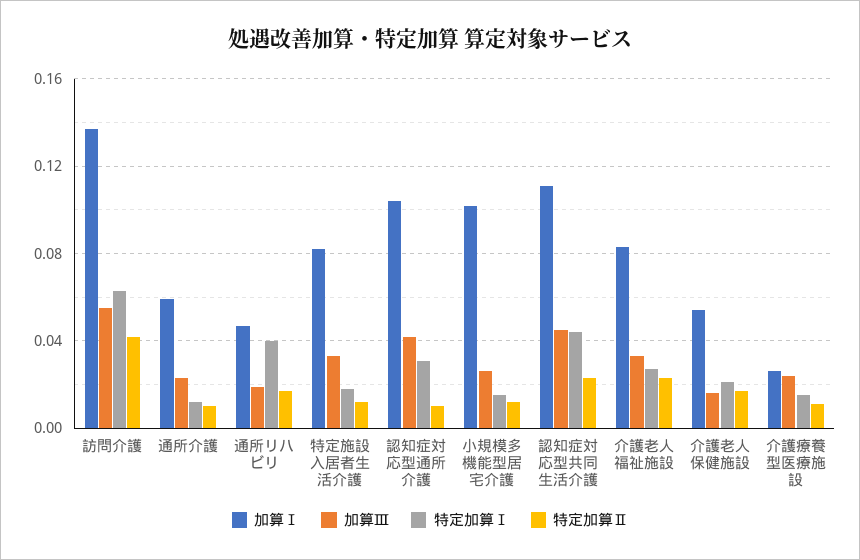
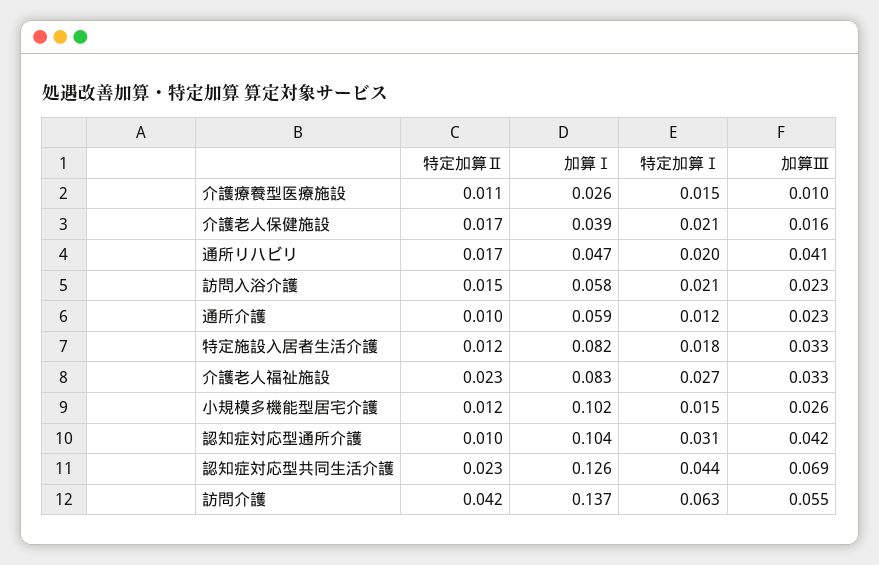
  {
    "加算Ⅰ": {
      "訪問介護": 0.137,
      "通所介護": 0.059,
      "通所リハビリ": 0.047,
      "特定施設入居者生活介護": 0.082,
      "認知症対応型通所介護": 0.104,
      "小規模多機能型居宅介護": 0.102,
-     "認知症対応型共同生活介護": 0.11,
+     "認知症対応型共同生活介護": 0.126,
      "介護老人福祉施設": 0.083,
-     "介護老人保健施設": 0.055,
+     "介護老人保健施設": 0.039,
-     "介護療養型医療施設": 0.026
+     "介護療養型医療施設": 0.026,
+     "訪問入浴介護": 0.058
    },
    "加算Ⅲ": {
      "訪問介護": 0.055,
      "通所介護": 0.023,
-     "通所リハビリ": 0.02,
+     "通所リハビリ": 0.041,
      "特定施設入居者生活介護": 0.033,
      "認知症対応型通所介護": 0.042,
      "小規模多機能型居宅介護": 0.026,
-     "認知症対応型共同生活介護": 0.045,
+     "認知症対応型共同生活介護": 0.069,
      "介護老人福祉施設": 0.033,
      "介護老人保健施設": 0.016,
-     "介護療養型医療施設": 0.025
+     "介護療養型医療施設": 0.01,
+     "訪問入浴介護": 0.023
    },
    "特定加算Ⅰ": {
      "訪問介護": 0.063,
      "通所介護": 0.012,
-     "通所リハビリ": 0.04,
+     "通所リハビリ": 0.02,
      "特定施設入居者生活介護": 0.018,
      "認知症対応型通所介護": 0.031,
      "小規模多機能型居宅介護": 0.015,
      "認知症対応型共同生活介護": 0.044,
      "介護老人福祉施設": 0.027,
      "介護老人保健施設": 0.021,
-     "介護療養型医療施設": 0.015
+     "介護療養型医療施設": 0.015,
+     "訪問入浴介護": 0.021
    },
    "特定加算Ⅱ": {
      "訪問介護": 0.042,
      "通所介護": 0.01,
      "通所リハビリ": 0.017,
      "特定施設入居者生活介護": 0.012,
      "認知症対応型通所介護": 0.01,
      "小規模多機能型居宅介護": 0.012,
      "認知症対応型共同生活介護": 0.023,
      "介護老人福祉施設": 0.023,
      "介護老人保健施設": 0.017,
-     "介護療養型医療施設": 0.011
+     "介護療養型医療施設": 0.011,
+     "訪問入浴介護": 0.015
    }
  }

